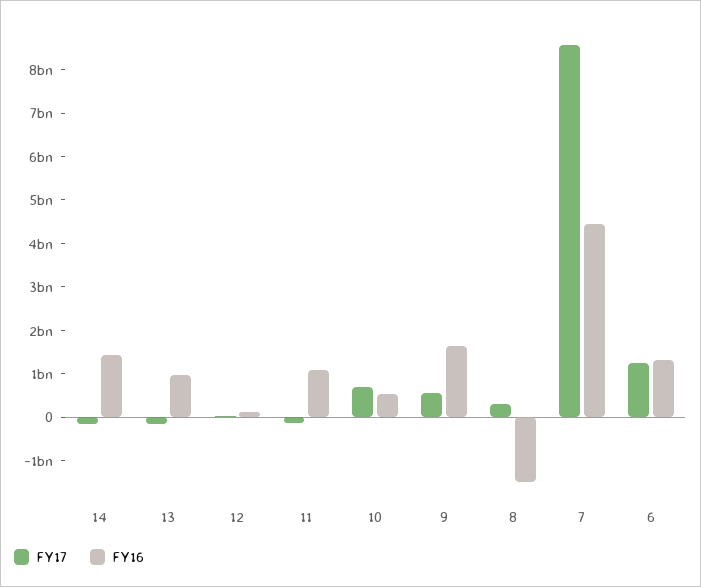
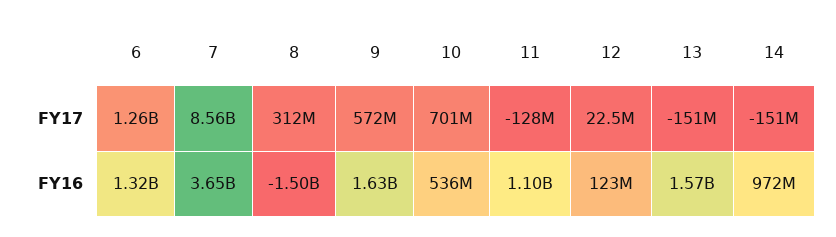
  {
    "FY17": {
      "14": -151000000,
      "13": -151000000,
      "12": 22500000,
      "11": -128000000,
      "10": 701000000,
      "9": 572000000,
      "8": 312000000,
      "7": 8560000000,
      "6": 1260000000
    },
    "FY16": {
-     "14": 1400000000,
+     "14": 972000000,
-     "13": 1000000000,
+     "13": 1570000000,
      "12": 123000000,
      "11": 1100000000,
      "10": 536000000,
      "9": 1630000000,
      "8": -1500000000,
-     "7": 4400000000,
+     "7": 3650000000,
      "6": 1320000000
    }
  }

